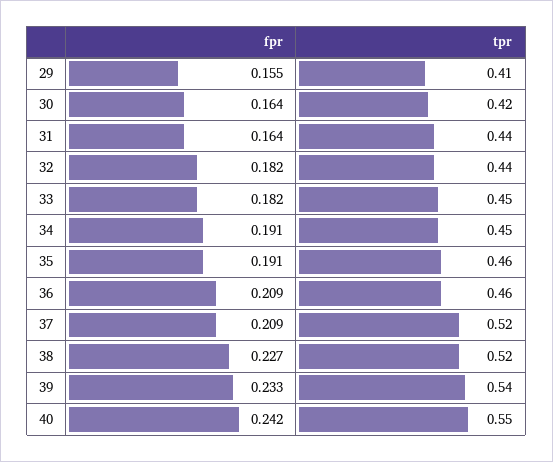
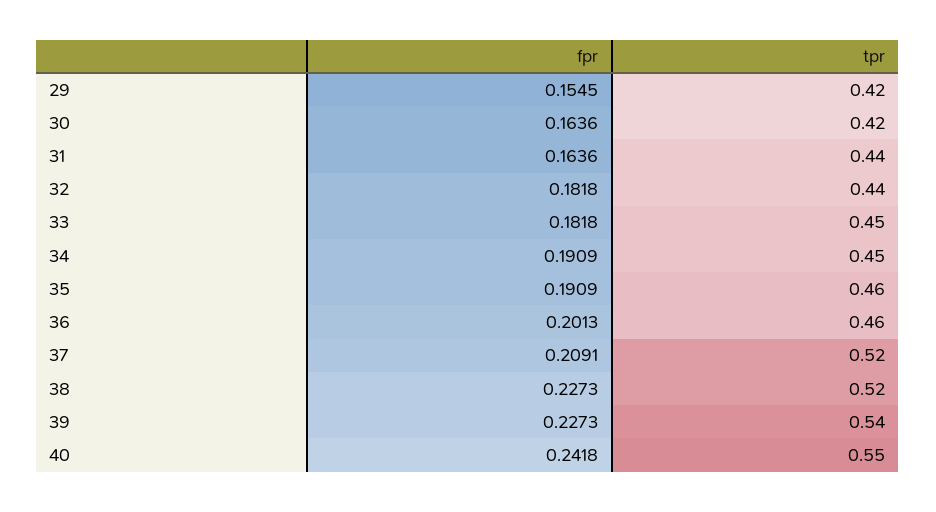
  {
    "fpr": {
      "29": 0.1545,
      "30": 0.1636,
      "31": 0.1636,
      "32": 0.1818,
      "33": 0.1818,
      "34": 0.1909,
      "35": 0.1909,
-     "36": 0.209,
+     "36": 0.2013,
      "37": 0.2091,
      "38": 0.2273,
-     "39": 0.233,
+     "39": 0.2273,
      "40": 0.2418
    },
    "tpr": {
-     "29": 0.41,
+     "29": 0.42,
      "30": 0.42,
      "31": 0.44,
      "32": 0.44,
      "33": 0.45,
      "34": 0.45,
      "35": 0.46,
      "36": 0.46,
      "37": 0.52,
      "38": 0.52,
      "39": 0.54,
      "40": 0.55
    }
  }

